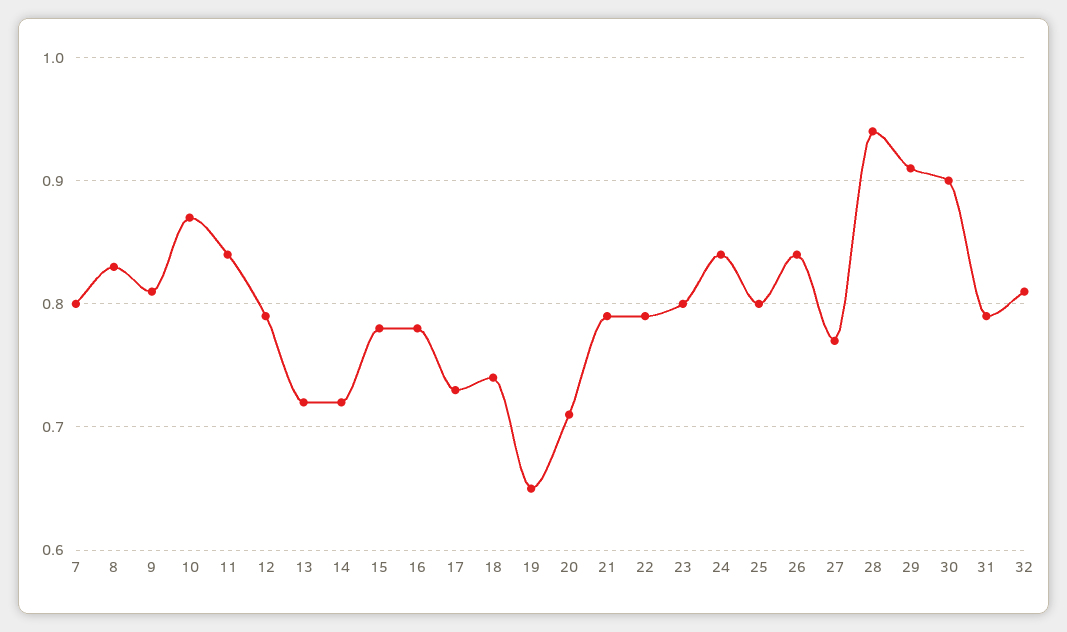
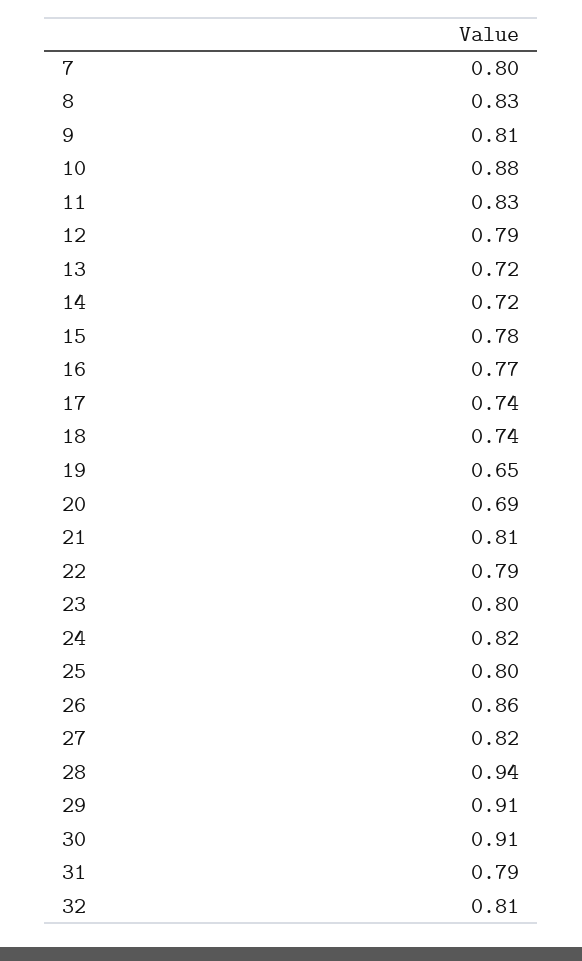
  {
    "7": 0.8,
    "8": 0.83,
    "9": 0.81,
-   "10": 0.87,
+   "10": 0.88,
-   "11": 0.84,
+   "11": 0.83,
    "12": 0.79,
    "13": 0.72,
    "14": 0.72,
    "15": 0.78,
-   "16": 0.78,
+   "16": 0.77,
-   "17": 0.73,
+   "17": 0.74,
    "18": 0.74,
    "19": 0.65,
-   "20": 0.71,
+   "20": 0.69,
-   "21": 0.79,
+   "21": 0.81,
    "22": 0.79,
    "23": 0.8,
-   "24": 0.84,
+   "24": 0.82,
    "25": 0.8,
-   "26": 0.84,
+   "26": 0.86,
-   "27": 0.77,
+   "27": 0.82,
    "28": 0.94,
    "29": 0.91,
-   "30": 0.9,
+   "30": 0.91,
    "31": 0.79,
    "32": 0.81
  }

